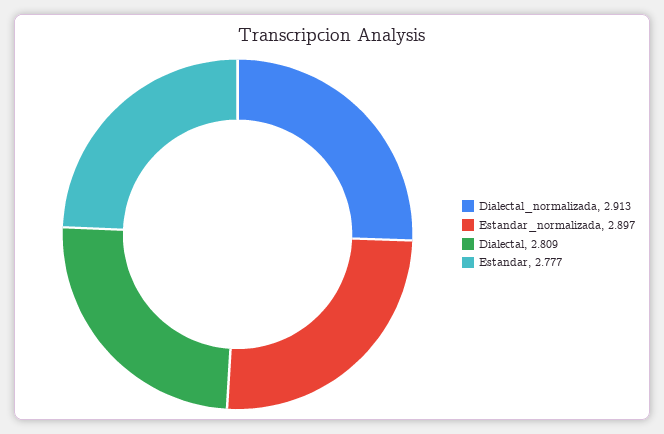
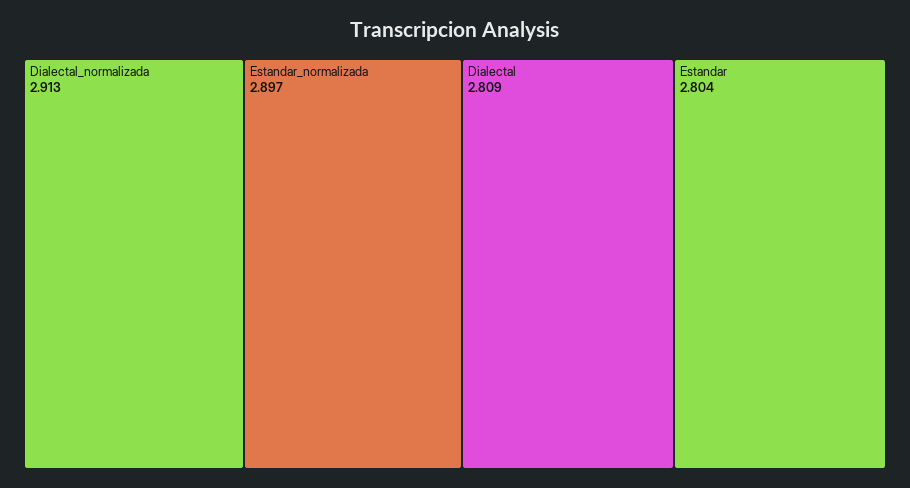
  {
    "Dialectal_normalizada": 2.913,
    "Estandar_normalizada": 2.897,
    "Dialectal": 2.809,
-   "Estandar": 2.777
+   "Estandar": 2.804
  }

